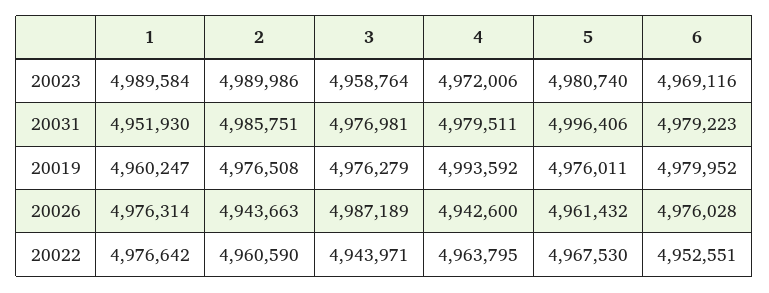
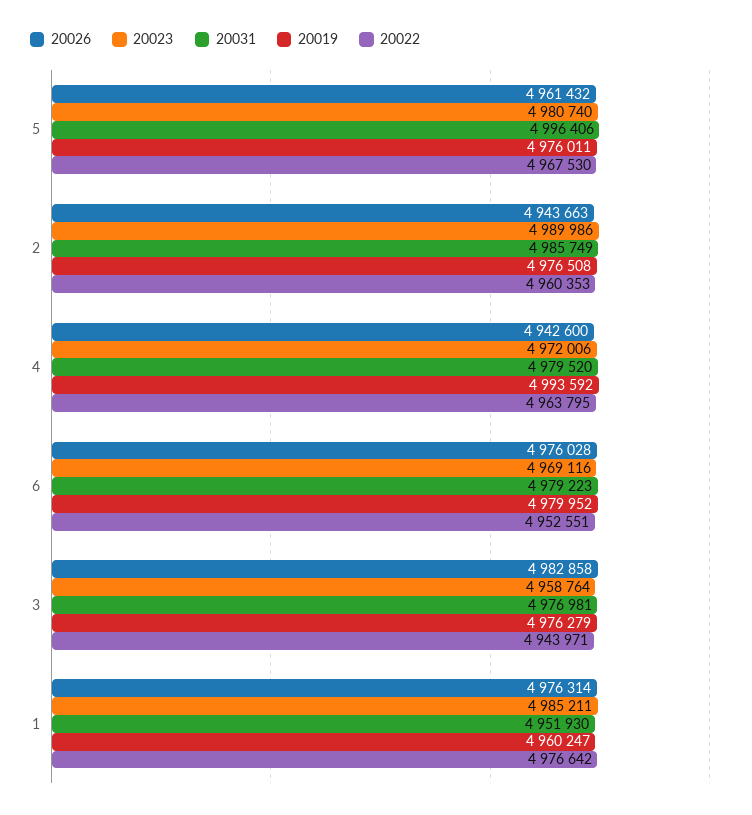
  {
    "20023": {
-     "1": 4989584,
+     "1": 4985211,
      "2": 4989986,
      "3": 4958764,
      "4": 4972006,
      "5": 4980740,
      "6": 4969116
    },
    "20031": {
      "1": 4951930,
-     "2": 4985751,
+     "2": 4985749,
      "3": 4976981,
-     "4": 4979511,
+     "4": 4979520,
      "5": 4996406,
      "6": 4979223
    },
    "20019": {
      "1": 4960247,
      "2": 4976508,
      "3": 4976279,
      "4": 4993592,
      "5": 4976011,
      "6": 4979952
    },
    "20026": {
      "1": 4976314,
      "2": 4943663,
-     "3": 4987189,
+     "3": 4982858,
      "4": 4942600,
      "5": 4961432,
      "6": 4976028
    },
    "20022": {
      "1": 4976642,
-     "2": 4960590,
+     "2": 4960353,
      "3": 4943971,
      "4": 4963795,
      "5": 4967530,
      "6": 4952551
    }
  }

